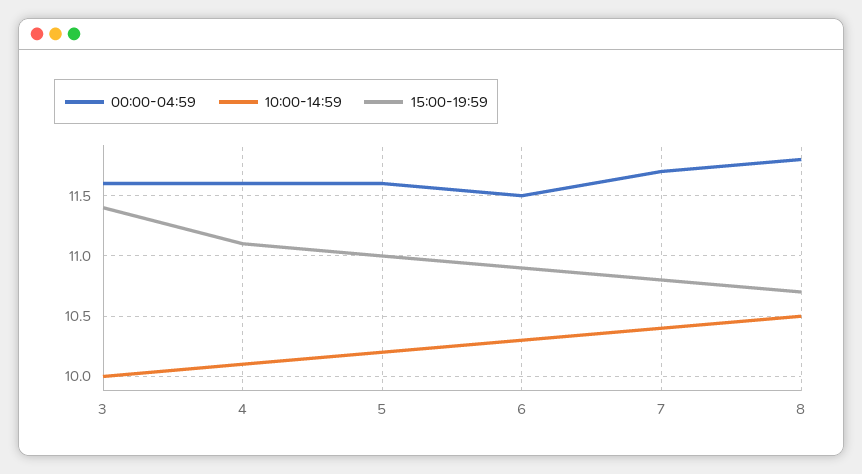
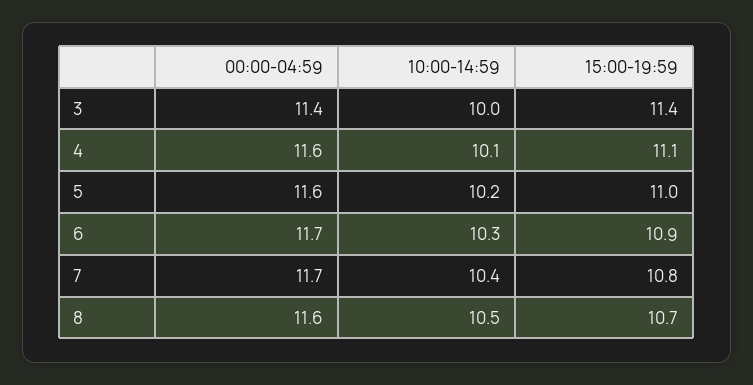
  {
    "00:00-04:59": {
-     "3": 11.6,
+     "3": 11.4,
      "4": 11.6,
      "5": 11.6,
-     "6": 11.5,
+     "6": 11.7,
      "7": 11.7,
-     "8": 11.8
+     "8": 11.6
    },
    "10:00-14:59": {
      "3": 10,
      "4": 10.1,
      "5": 10.2,
      "6": 10.3,
      "7": 10.4,
      "8": 10.5
    },
    "15:00-19:59": {
      "3": 11.4,
      "4": 11.1,
      "5": 11,
      "6": 10.9,
      "7": 10.8,
      "8": 10.7
    }
  }

